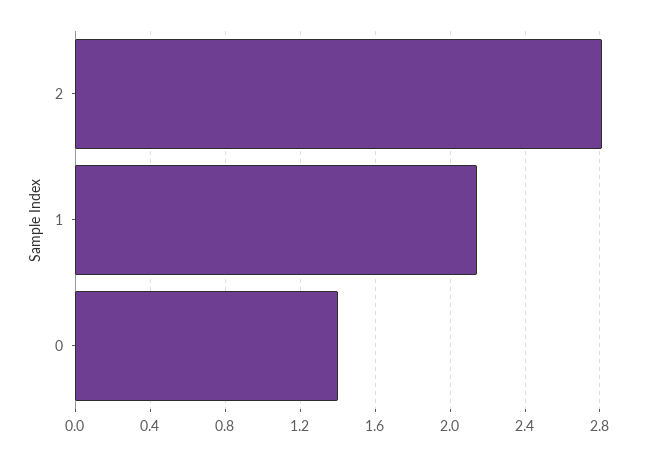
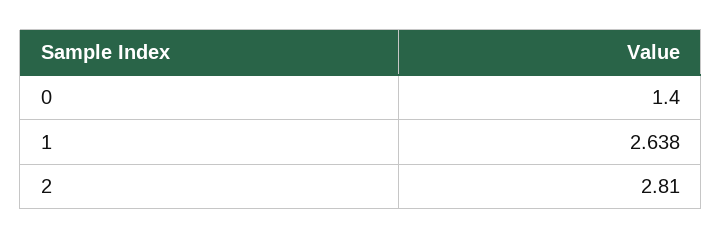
  {
    "2": 2.81,
-   "1": 2.15,
+   "1": 2.638,
    "0": 1.4
  }

